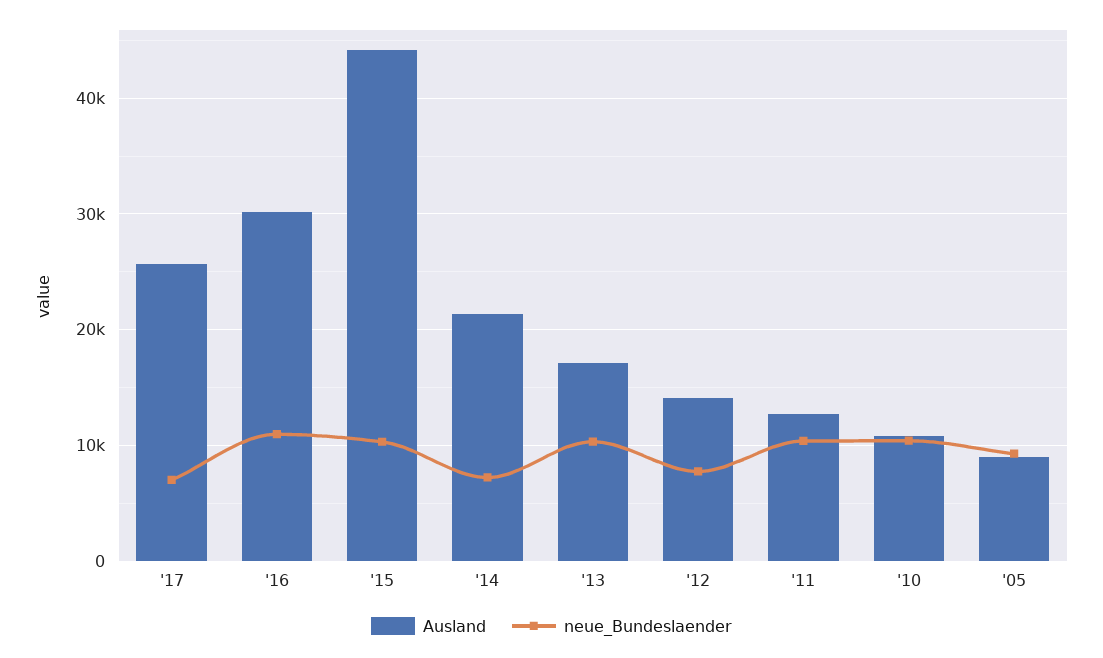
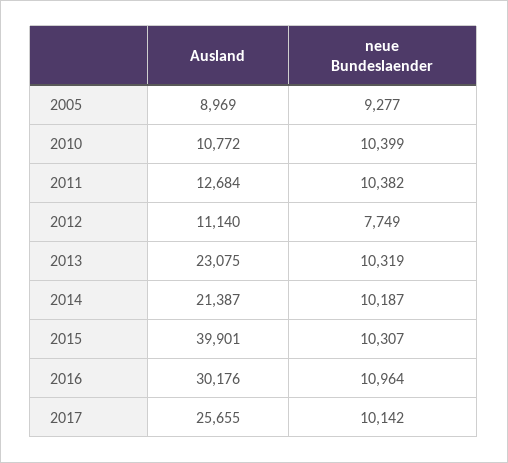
  {
    "Ausland": {
      "'17": 25655,
      "'16": 30176,
-     "'15": 44000,
+     "'15": 39901,
      "'14": 21387,
-     "'13": 17000,
+     "'13": 23075,
-     "'12": 14000,
+     "'12": 11140,
      "'11": 12684,
      "'10": 10772,
      "'05": 8969
    },
    "neue_Bundeslaender": {
-     "'17": 7000,
+     "'17": 10142,
      "'16": 10964,
      "'15": 10307,
-     "'14": 7000,
+     "'14": 10187,
      "'13": 10319,
      "'12": 7749,
      "'11": 10382,
      "'10": 10399,
      "'05": 9277
    }
  }

